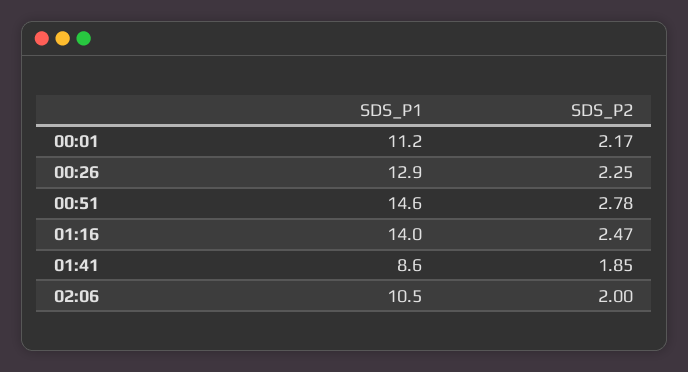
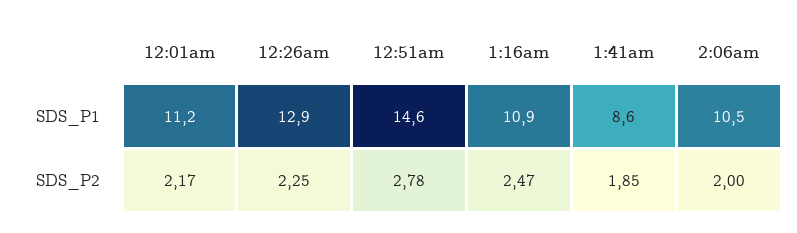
  {
    "SDS_P1": {
      "00:01": 11.2,
      "00:26": 12.9,
      "00:51": 14.6,
-     "01:16": 14,
+     "01:16": 10.9,
      "01:41": 8.6,
      "02:06": 10.5
    },
    "SDS_P2": {
      "00:01": 2.17,
      "00:26": 2.25,
      "00:51": 2.78,
      "01:16": 2.47,
      "01:41": 1.85,
      "02:06": 2
    }
  }

